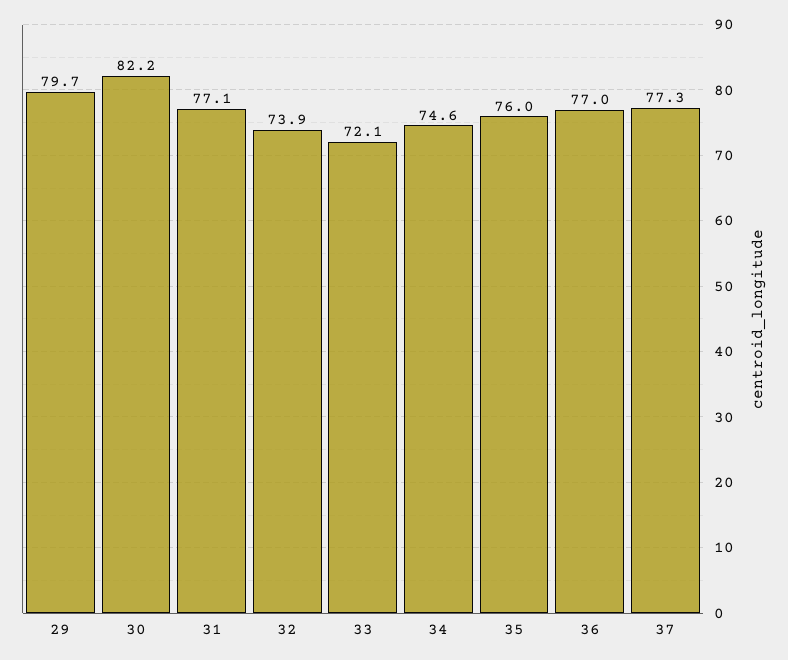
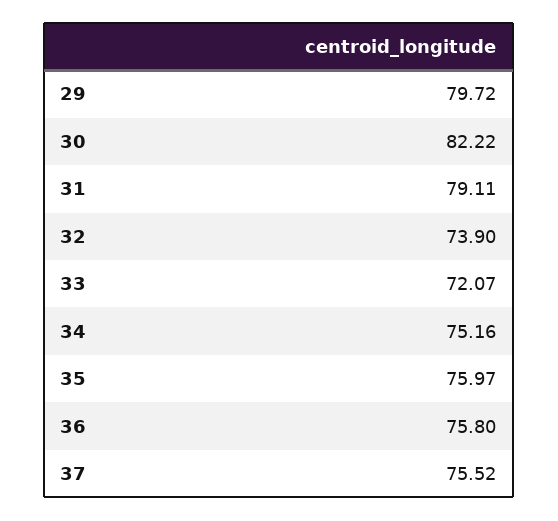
  {
    "29": 79.72,
    "30": 82.22,
-   "31": 77.1,
+   "31": 79.11,
    "32": 73.9,
    "33": 72.07,
-   "34": 74.6,
+   "34": 75.16,
    "35": 75.97,
-   "36": 77,
+   "36": 75.8,
-   "37": 77.3
+   "37": 75.52
  }

